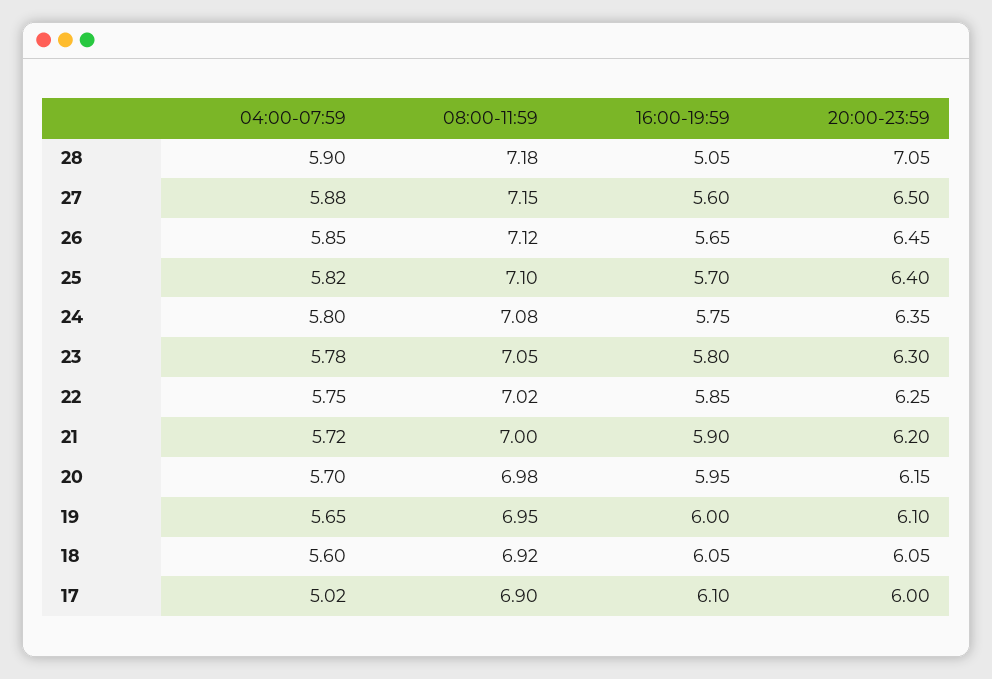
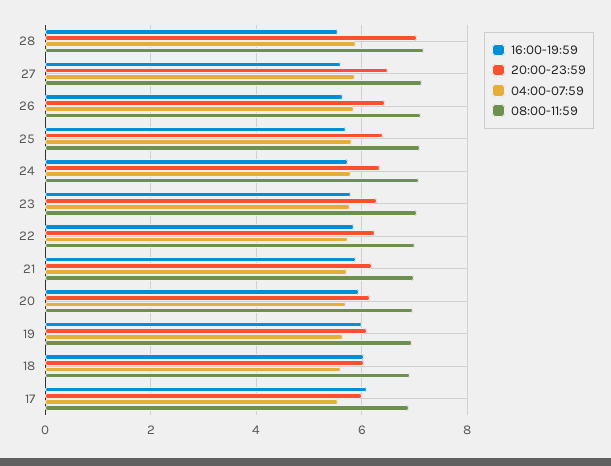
  {
    "04:00-07:59": {
      "28": 5.9,
      "27": 5.88,
      "26": 5.85,
      "25": 5.82,
      "24": 5.8,
      "23": 5.78,
      "22": 5.75,
      "21": 5.72,
      "20": 5.7,
      "19": 5.65,
      "18": 5.6,
-     "17": 5.02
+     "17": 5.6
    },
    "08:00-11:59": {
      "28": 7.18,
      "27": 7.15,
      "26": 7.12,
      "25": 7.1,
      "24": 7.08,
      "23": 7.05,
      "22": 7.02,
      "21": 7,
      "20": 6.98,
      "19": 6.95,
      "18": 6.92,
      "17": 6.9
    },
    "16:00-19:59": {
-     "28": 5.05,
+     "28": 5.6,
      "27": 5.6,
      "26": 5.65,
      "25": 5.7,
      "24": 5.75,
      "23": 5.8,
      "22": 5.85,
      "21": 5.9,
      "20": 5.95,
      "19": 6,
      "18": 6.05,
      "17": 6.1
    },
    "20:00-23:59": {
      "28": 7.05,
      "27": 6.5,
      "26": 6.45,
      "25": 6.4,
      "24": 6.35,
      "23": 6.3,
      "22": 6.25,
      "21": 6.2,
      "20": 6.15,
      "19": 6.1,
      "18": 6.05,
      "17": 6
    }
  }

